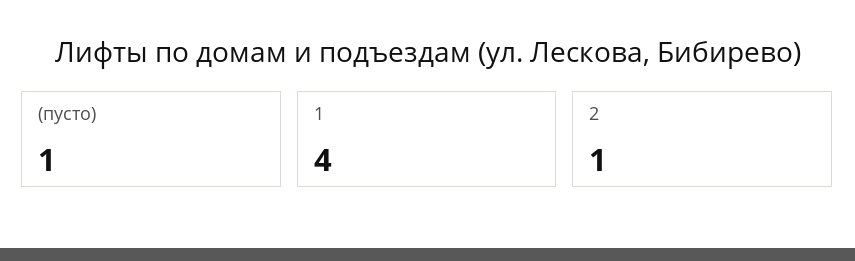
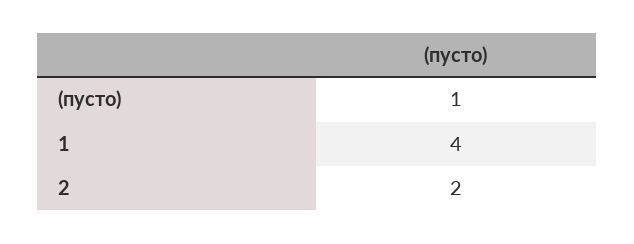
  {
    "(пусто)": 1,
    "1": 4,
-   "2": 1
+   "2": 2
  }

